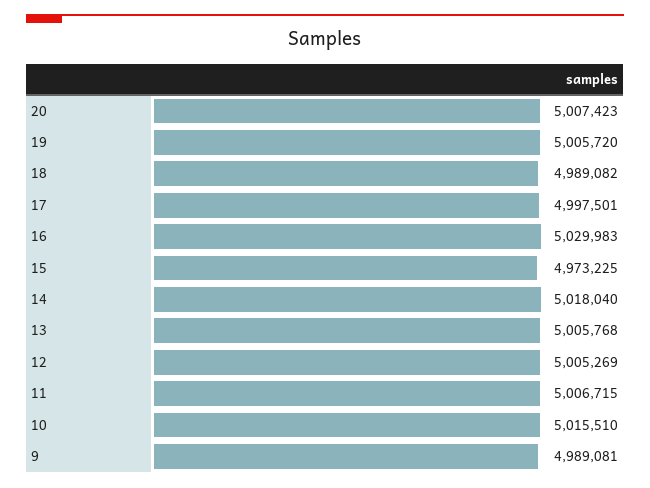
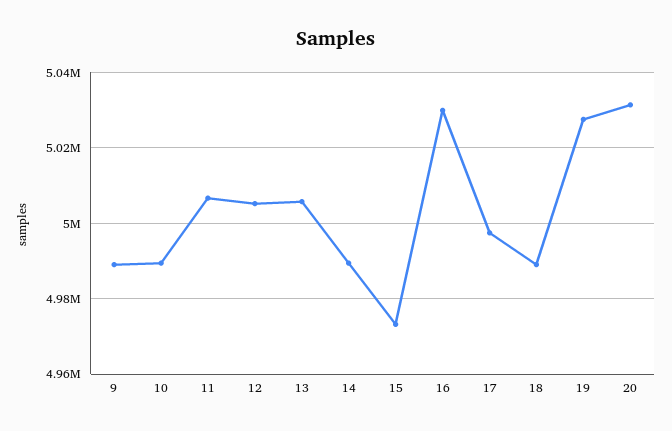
  {
-   "20": 5007423,
+   "20": 5032000,
-   "19": 5005720,
+   "19": 5028000,
    "18": 4989082,
    "17": 4997501,
    "16": 5029983,
    "15": 4973225,
-   "14": 5018040,
+   "14": 4990000,
    "13": 5005768,
    "12": 5005269,
    "11": 5006715,
-   "10": 5015510,
+   "10": 4990000,
    "9": 4989081
  }

